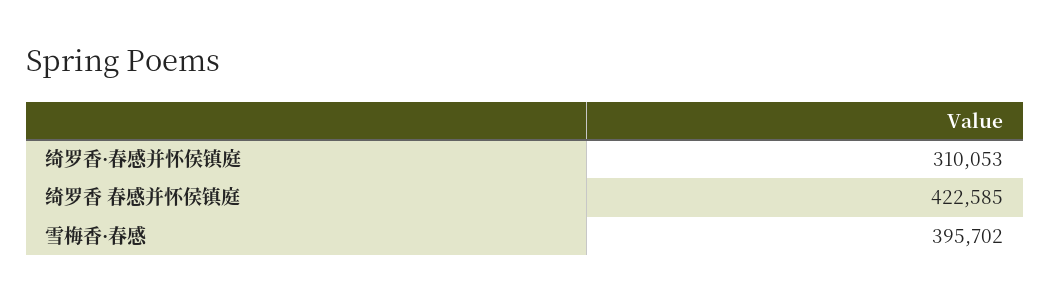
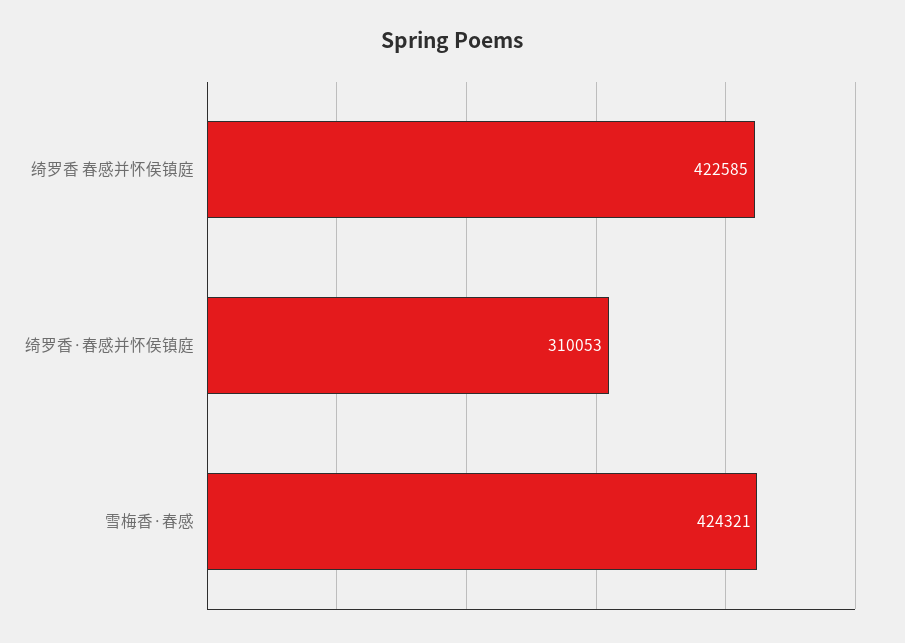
  {
    "绮罗香·春感并怀侯镇庭": 310053,
    "绮罗香 春感并怀侯镇庭": 422585,
-   "雪梅香·春感": 395702
+   "雪梅香·春感": 424321
  }

